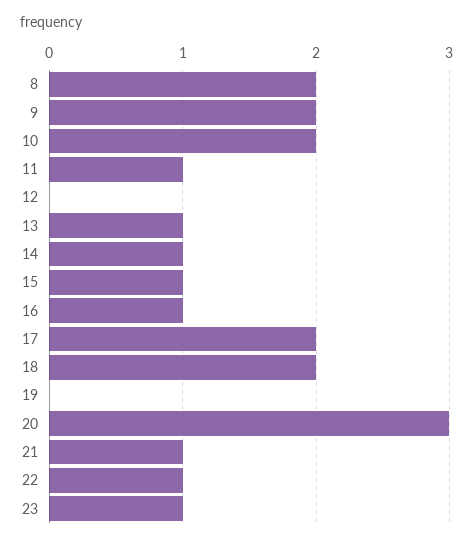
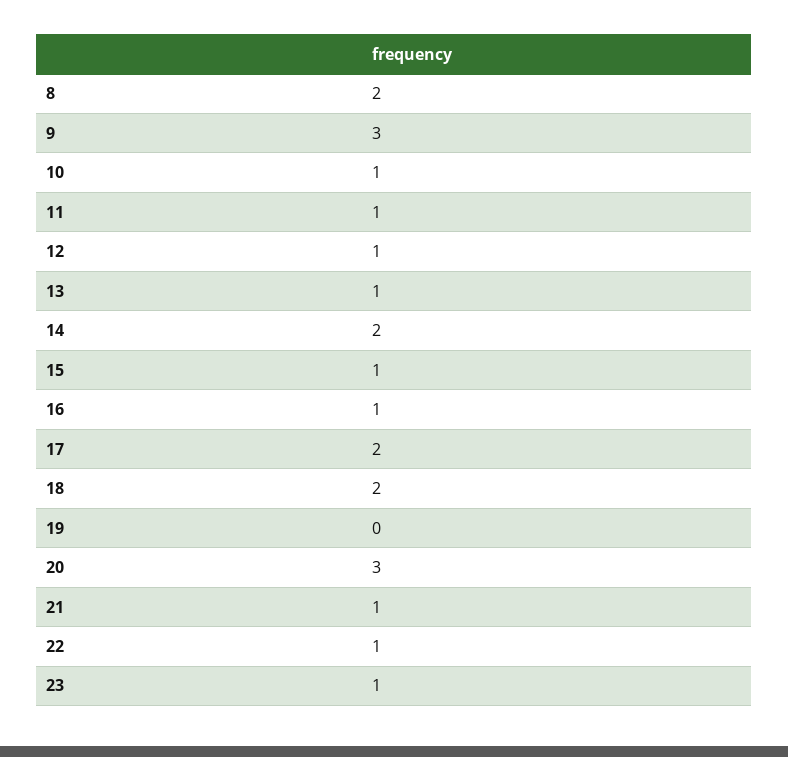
  {
    "8": 2,
-   "9": 2,
+   "9": 3,
-   "10": 2,
+   "10": 1,
    "11": 1,
-   "12": 0,
+   "12": 1,
    "13": 1,
-   "14": 1,
+   "14": 2,
    "15": 1,
    "16": 1,
    "17": 2,
    "18": 2,
    "19": 0,
    "20": 3,
    "21": 1,
    "22": 1,
    "23": 1
  }

